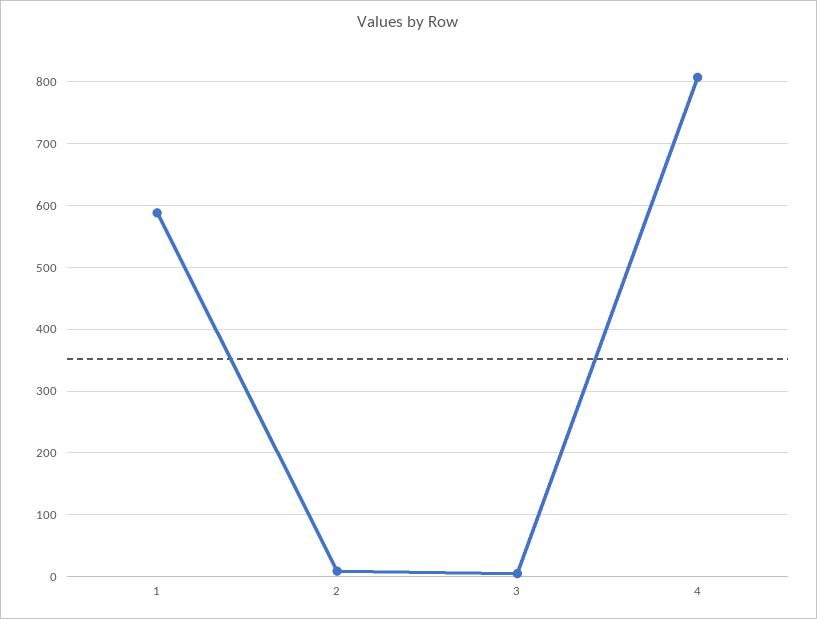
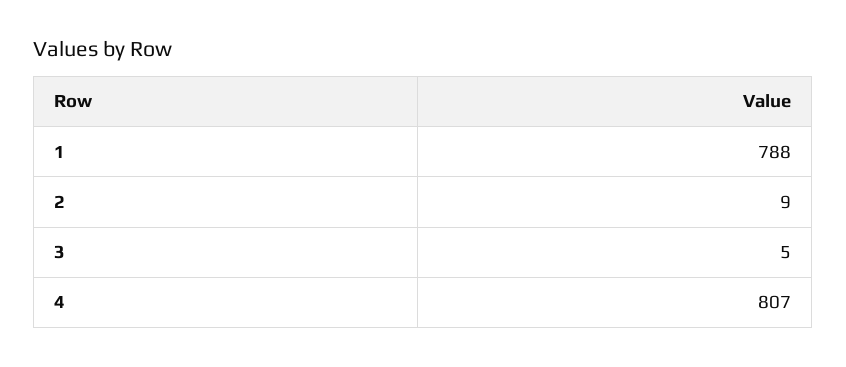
  {
-   "1": 590,
+   "1": 788,
    "2": 9,
    "3": 5,
    "4": 807
  }

